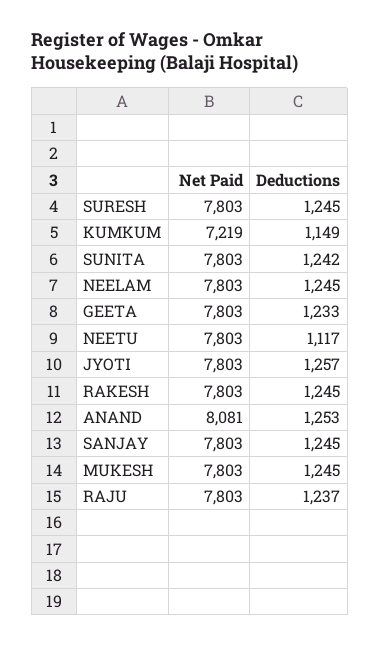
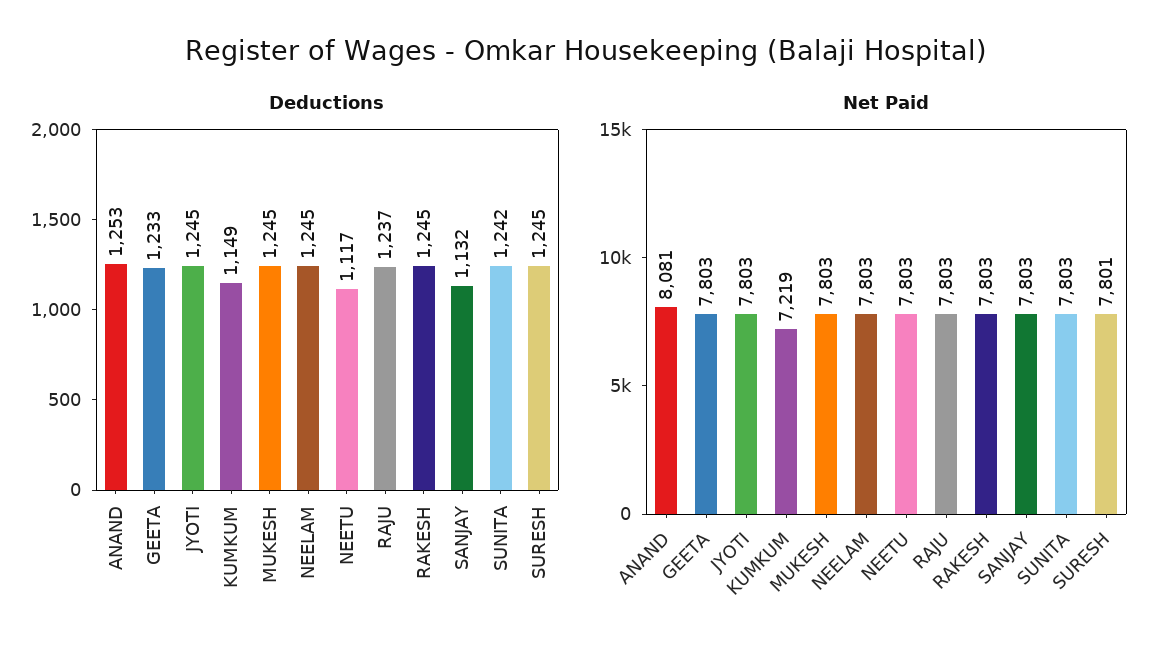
  {
    "Net Paid": {
-     "SURESH": 7803,
+     "SURESH": 7801,
      "KUMKUM": 7219,
      "SUNITA": 7803,
      "NEELAM": 7803,
      "GEETA": 7803,
      "NEETU": 7803,
      "JYOTI": 7803,
      "RAKESH": 7803,
      "ANAND": 8081,
      "SANJAY": 7803,
      "MUKESH": 7803,
      "RAJU": 7803
    },
    "Deductions": {
      "SURESH": 1245,
      "KUMKUM": 1149,
      "SUNITA": 1242,
      "NEELAM": 1245,
      "GEETA": 1233,
      "NEETU": 1117,
-     "JYOTI": 1257,
+     "JYOTI": 1245,
      "RAKESH": 1245,
      "ANAND": 1253,
-     "SANJAY": 1245,
+     "SANJAY": 1132,
      "MUKESH": 1245,
      "RAJU": 1237
    }
  }

